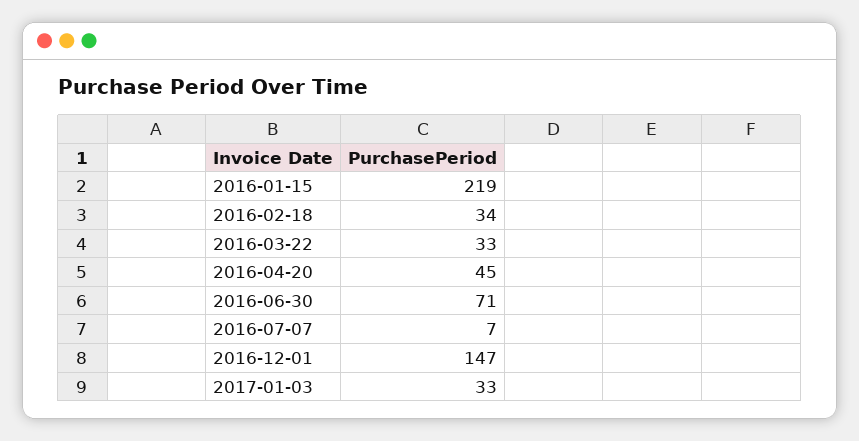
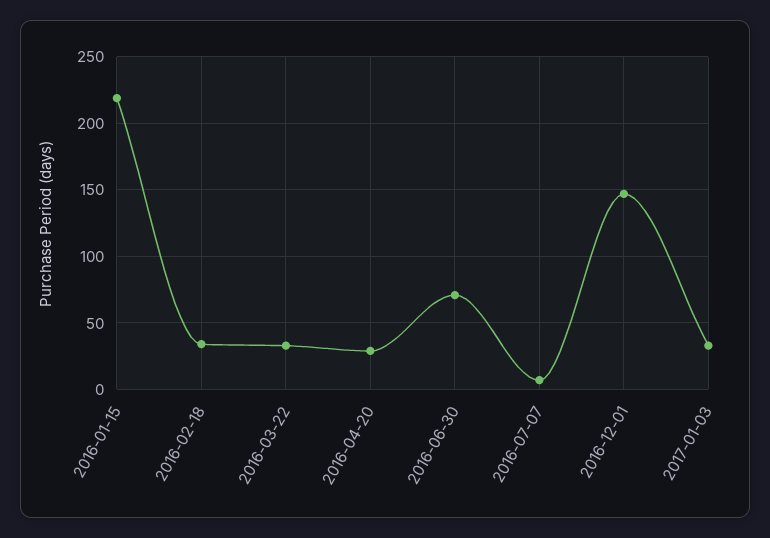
  {
    "2016-01-15": 219,
    "2016-02-18": 34,
    "2016-03-22": 33,
-   "2016-04-20": 45,
+   "2016-04-20": 30,
    "2016-06-30": 71,
    "2016-07-07": 7,
    "2016-12-01": 147,
    "2017-01-03": 33
  }

